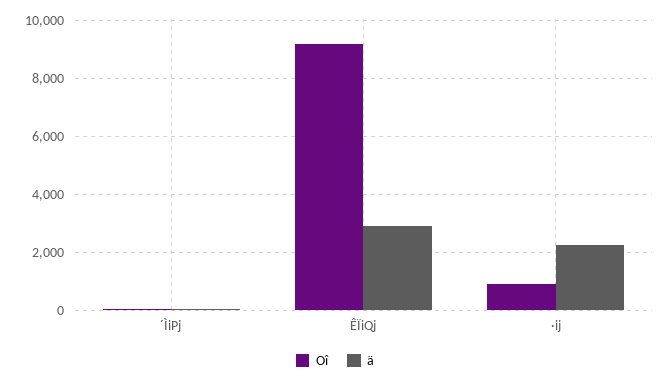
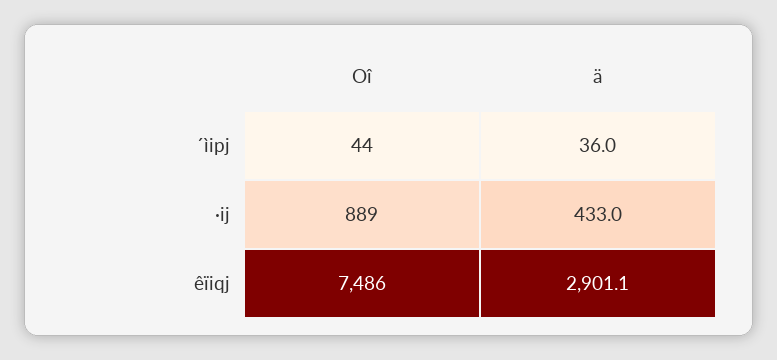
  {
    "Oî": {
      "´ÌiPj": 44,
-     "ÊÏiQj": 9250,
+     "ÊÏiQj": 7486,
      "·ij": 889
    },
    "ä": {
      "´ÌiPj": 36,
      "ÊÏiQj": 2901.1,
-     "·ij": 2250
+     "·ij": 433
    }
  }

